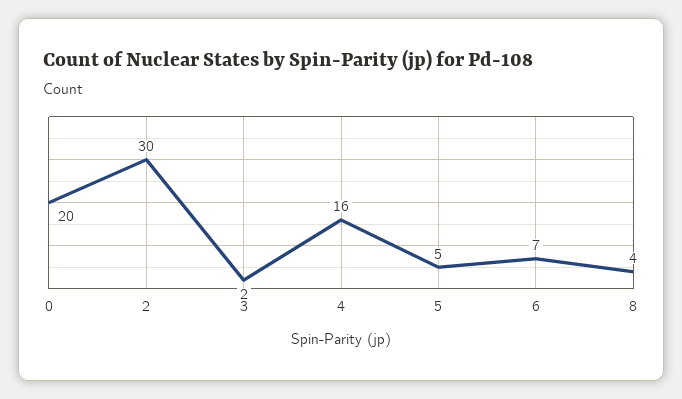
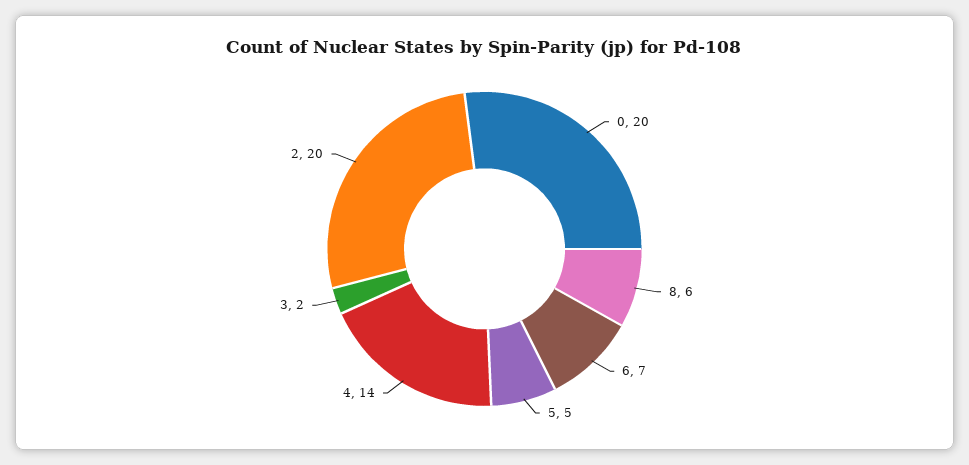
  {
    "0": 20,
-   "2": 30,
+   "2": 20,
    "3": 2,
-   "4": 16,
+   "4": 14,
    "5": 5,
    "6": 7,
-   "8": 4
+   "8": 6
  }

